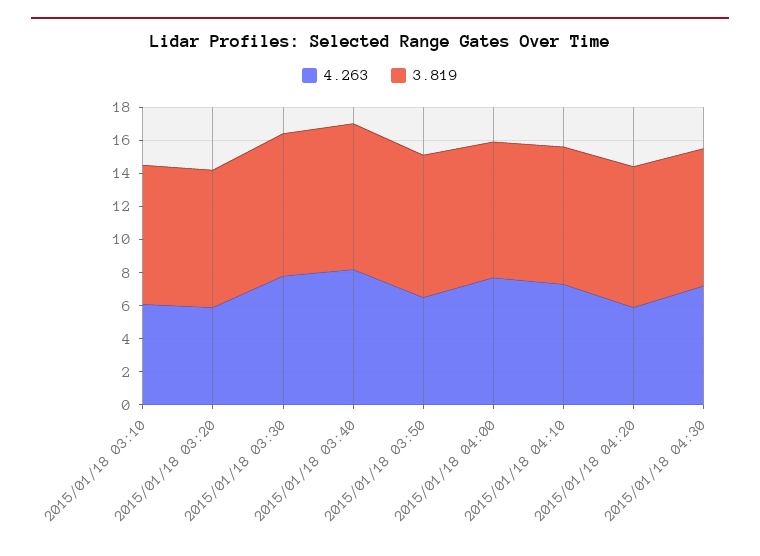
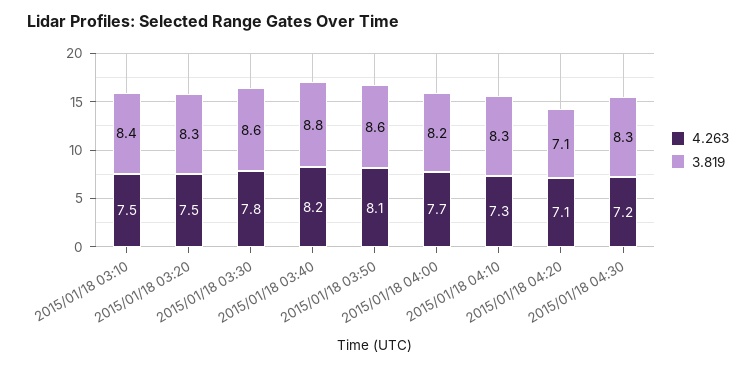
  {
    "4.263": {
-     "2015/01/18 03:10": 6,
+     "2015/01/18 03:10": 7.5,
-     "2015/01/18 03:20": 6,
+     "2015/01/18 03:20": 7.5,
      "2015/01/18 03:30": 7.8,
      "2015/01/18 03:40": 8.2,
-     "2015/01/18 03:50": 6.5,
+     "2015/01/18 03:50": 8.1,
      "2015/01/18 04:00": 7.7,
      "2015/01/18 04:10": 7.3,
-     "2015/01/18 04:20": 6,
+     "2015/01/18 04:20": 7.1,
      "2015/01/18 04:30": 7.2
    },
    "3.819": {
      "2015/01/18 03:10": 8.4,
      "2015/01/18 03:20": 8.3,
      "2015/01/18 03:30": 8.6,
      "2015/01/18 03:40": 8.8,
      "2015/01/18 03:50": 8.6,
      "2015/01/18 04:00": 8.2,
      "2015/01/18 04:10": 8.3,
-     "2015/01/18 04:20": 8.5,
+     "2015/01/18 04:20": 7.1,
      "2015/01/18 04:30": 8.3
    }
  }

